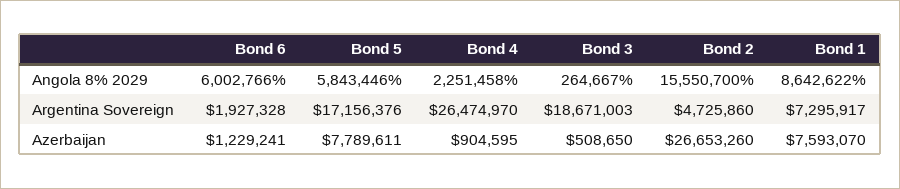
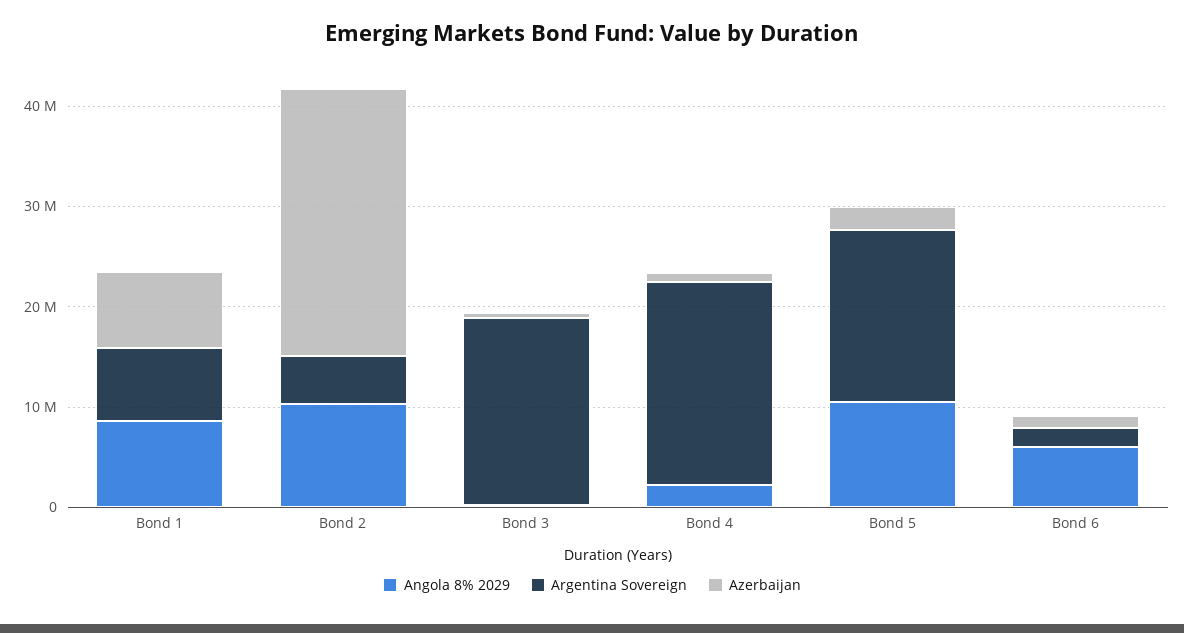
  {
    "Angola 8% 2029": {
      "Bond 6": 6002766,
-     "Bond 5": 5843446,
+     "Bond 5": 10000000,
      "Bond 4": 2251458,
      "Bond 3": 264667,
-     "Bond 2": 15550700,
+     "Bond 2": 10000000,
      "Bond 1": 8642622
    },
    "Argentina Sovereign": {
      "Bond 6": 1927328,
      "Bond 5": 17156376,
-     "Bond 4": 26474970,
+     "Bond 4": 20000000,
      "Bond 3": 18671003,
      "Bond 2": 4725860,
      "Bond 1": 7295917
    },
    "Azerbaijan": {
      "Bond 6": 1229241,
-     "Bond 5": 7789611,
+     "Bond 5": 2000000,
      "Bond 4": 904595,
      "Bond 3": 508650,
      "Bond 2": 26653260,
      "Bond 1": 7593070
    }
  }

